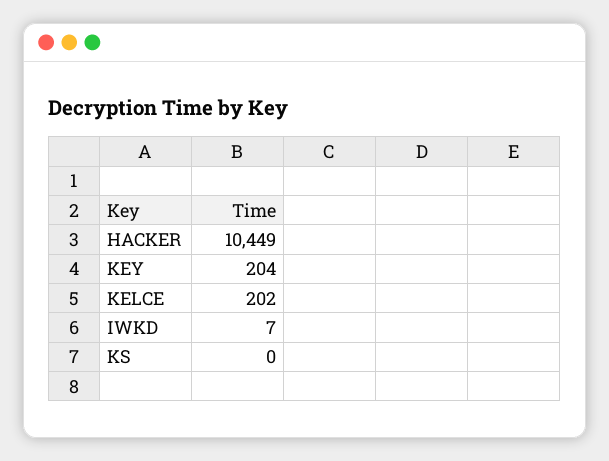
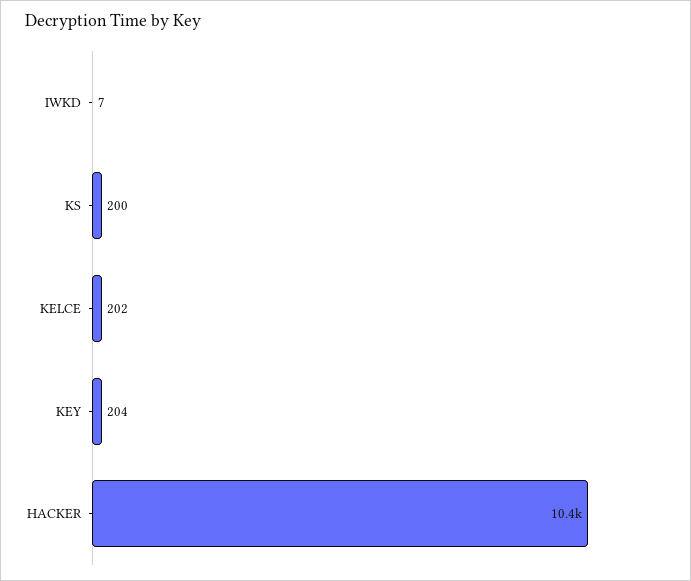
  {
    "HACKER": 10449,
    "KEY": 204,
    "KELCE": 202,
    "IWKD": 7,
-   "KS": 0
+   "KS": 200
  }

